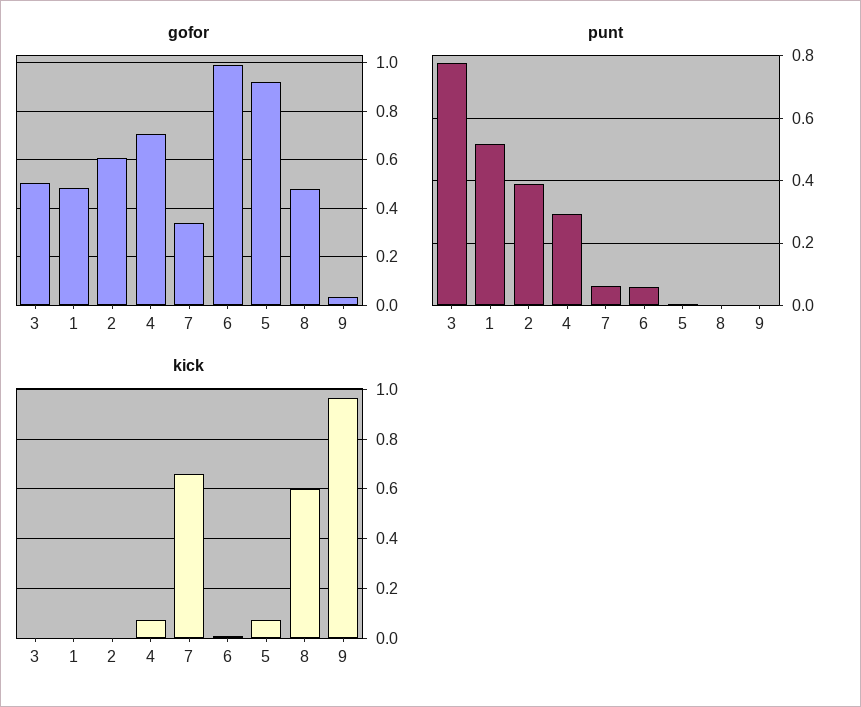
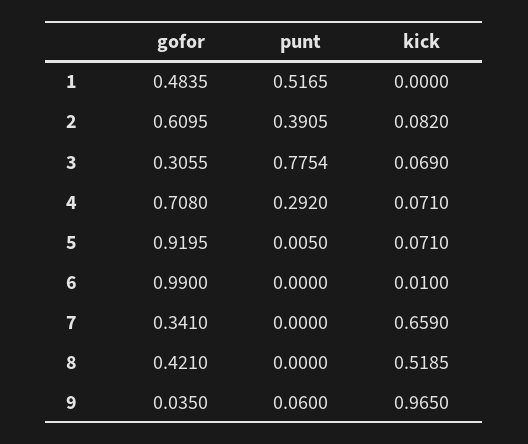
  {
    "gofor": {
-     "3": 0.5,
+     "3": 0.3055,
      "1": 0.4835,
      "2": 0.6095,
      "4": 0.708,
      "7": 0.341,
      "6": 0.99,
      "5": 0.9195,
-     "8": 0.475,
+     "8": 0.421,
      "9": 0.035
    },
    "punt": {
      "3": 0.7754,
      "1": 0.5165,
      "2": 0.3905,
      "4": 0.292,
-     "7": 0.06,
+     "7": 0,
-     "6": 0.06,
+     "6": 0,
      "5": 0.005,
      "8": 0,
-     "9": 0
+     "9": 0.06
    },
    "kick": {
-     "3": 0,
+     "3": 0.069,
      "1": 0,
-     "2": 0,
+     "2": 0.082,
      "4": 0.071,
      "7": 0.659,
      "6": 0.01,
      "5": 0.071,
-     "8": 0.6,
+     "8": 0.5185,
      "9": 0.965
    }
  }

